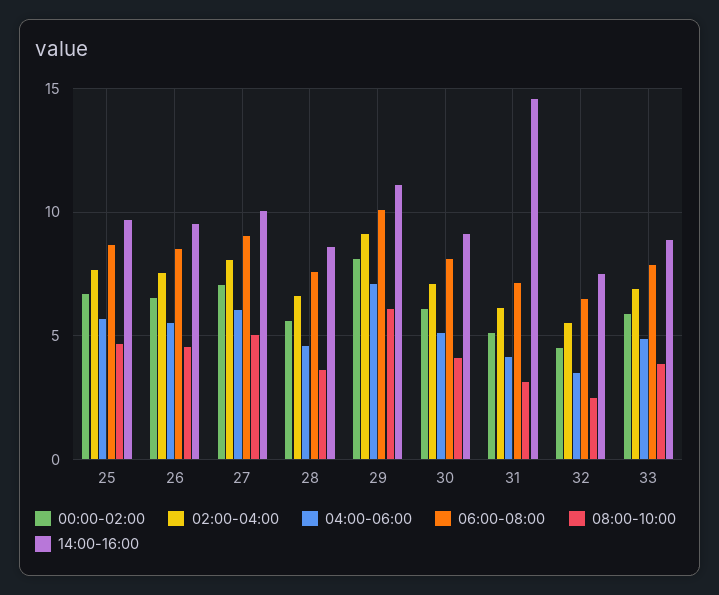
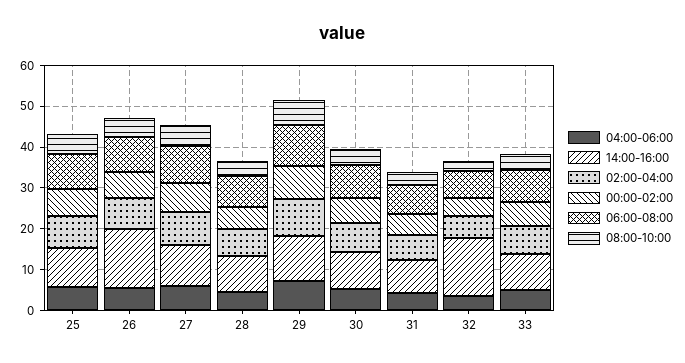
  {
    "00:00-02:00": {
      "25": 6.5,
      "26": 6.5,
      "27": 7,
      "28": 5.5,
      "29": 8,
      "30": 6,
      "31": 5,
      "32": 4.5,
      "33": 6
    },
    "02:00-04:00": {
      "25": 7.5,
      "26": 7.5,
      "27": 8,
      "28": 6.5,
      "29": 9,
      "30": 7,
      "31": 6,
      "32": 5.5,
      "33": 7
    },
    "04:00-06:00": {
      "25": 5.5,
      "26": 5.5,
      "27": 6,
      "28": 4.5,
      "29": 7,
      "30": 5,
      "31": 4,
      "32": 3.5,
      "33": 5
    },
    "06:00-08:00": {
      "25": 8.5,
      "26": 8.5,
      "27": 9,
      "28": 7.5,
      "29": 10,
      "30": 8,
      "31": 7,
      "32": 6.5,
      "33": 8
    },
    "08:00-10:00": {
      "25": 4.5,
      "26": 4.5,
      "27": 5,
      "28": 3.5,
      "29": 6,
      "30": 4,
      "31": 3,
      "32": 2.5,
      "33": 4
    },
    "14:00-16:00": {
      "25": 9.5,
-     "26": 9.5,
+     "26": 14,
      "27": 10,
      "28": 8.5,
      "29": 11,
      "30": 9,
-     "31": 14.5,
+     "31": 8,
-     "32": 7.5,
+     "32": 14,
      "33": 9
    }
  }

